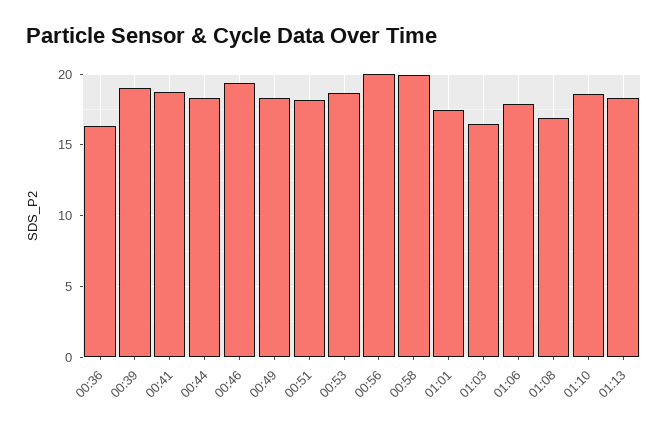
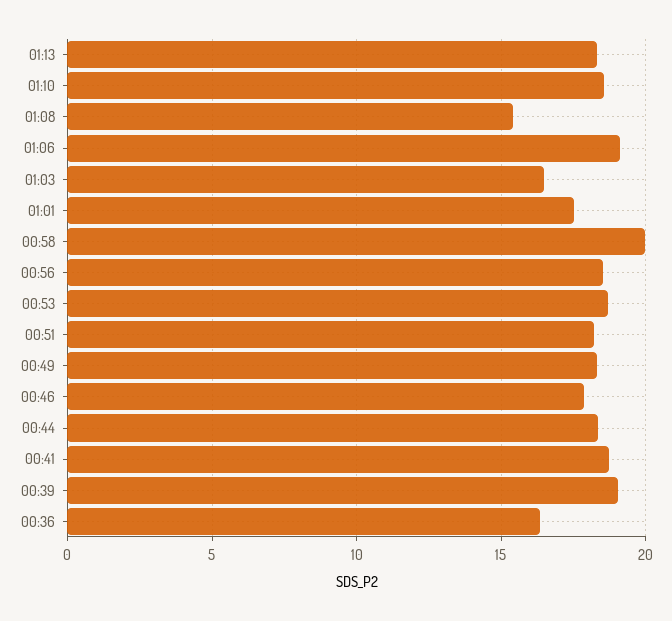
  {
    "00:36": 16.5,
    "00:39": 19,
    "00:41": 18.5,
    "00:44": 18.5,
-   "00:46": 19.5,
+   "00:46": 18,
    "00:49": 18.5,
    "00:51": 18,
    "00:53": 18.5,
-   "00:56": 20,
+   "00:56": 18.5,
    "00:58": 20,
    "01:01": 17.5,
    "01:03": 16.5,
-   "01:06": 18,
+   "01:06": 19,
-   "01:08": 17,
+   "01:08": 15.5,
    "01:10": 18.5,
    "01:13": 18.5
  }

